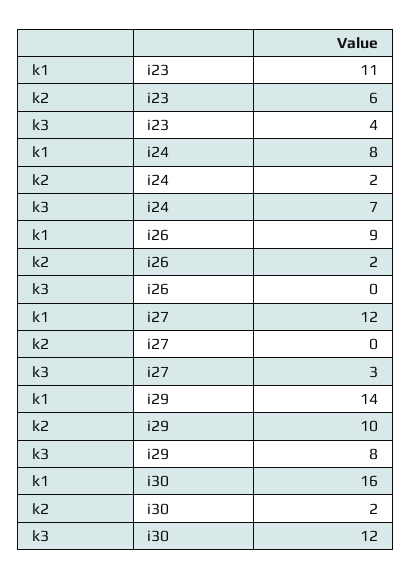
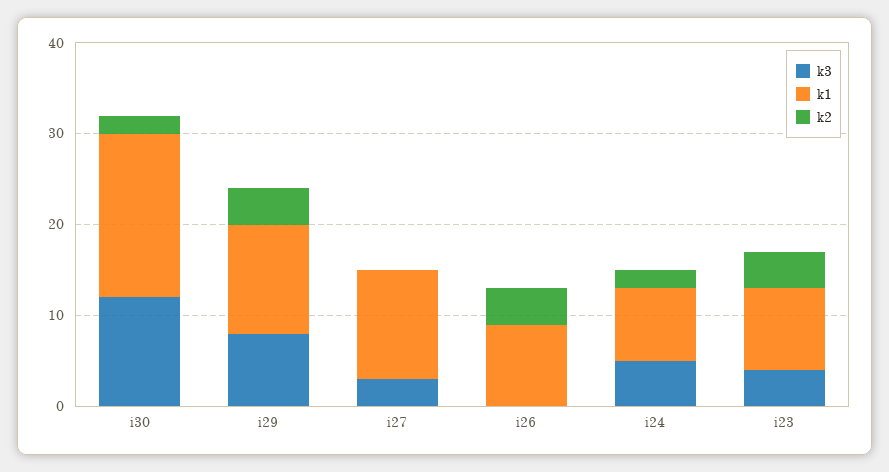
  {
    "k1": {
-     "i23": 11,
+     "i23": 9,
      "i24": 8,
      "i26": 9,
      "i27": 12,
-     "i29": 14,
+     "i29": 12,
-     "i30": 16
+     "i30": 18
    },
    "k2": {
-     "i23": 6,
+     "i23": 4,
      "i24": 2,
-     "i26": 2,
+     "i26": 4,
      "i27": 0,
-     "i29": 10,
+     "i29": 4,
      "i30": 2
    },
    "k3": {
      "i23": 4,
-     "i24": 7,
+     "i24": 5,
      "i26": 0,
      "i27": 3,
      "i29": 8,
      "i30": 12
    }
  }

